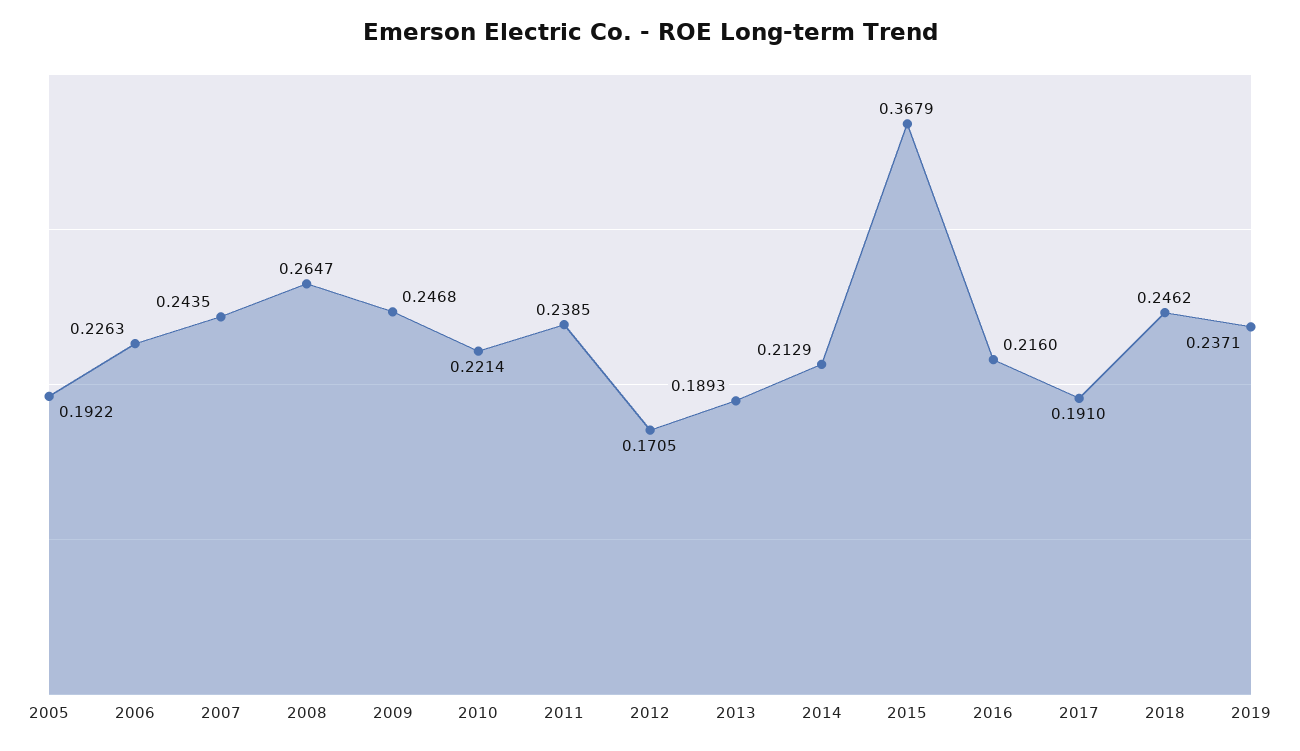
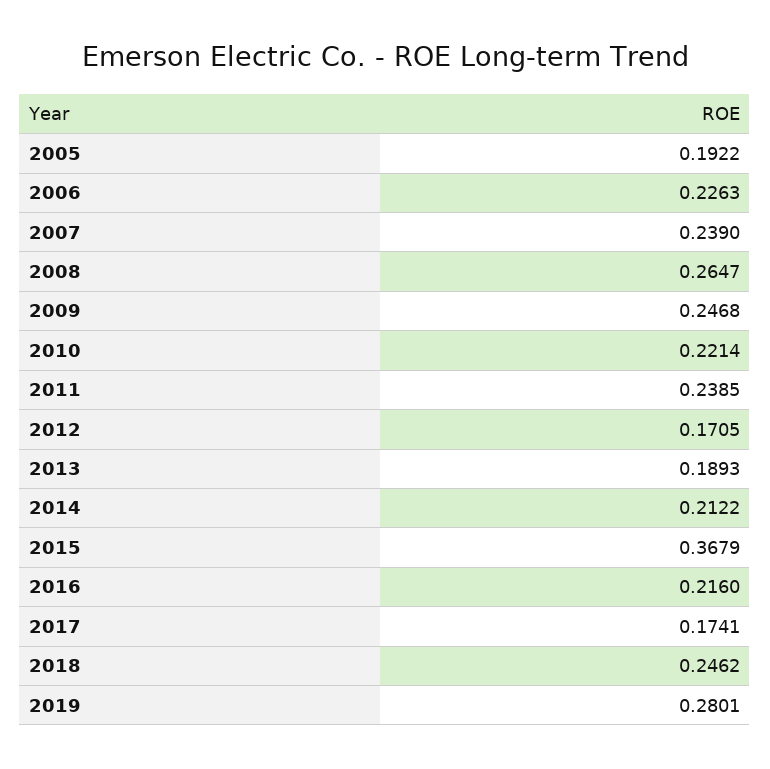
  {
    "2005": 0.1922,
    "2006": 0.2263,
-   "2007": 0.2435,
+   "2007": 0.239,
    "2008": 0.2647,
    "2009": 0.2468,
    "2010": 0.2214,
    "2011": 0.2385,
    "2012": 0.1705,
    "2013": 0.1893,
-   "2014": 0.2129,
+   "2014": 0.2122,
    "2015": 0.3679,
    "2016": 0.216,
-   "2017": 0.191,
+   "2017": 0.1741,
    "2018": 0.2462,
-   "2019": 0.2371
+   "2019": 0.2801
  }

